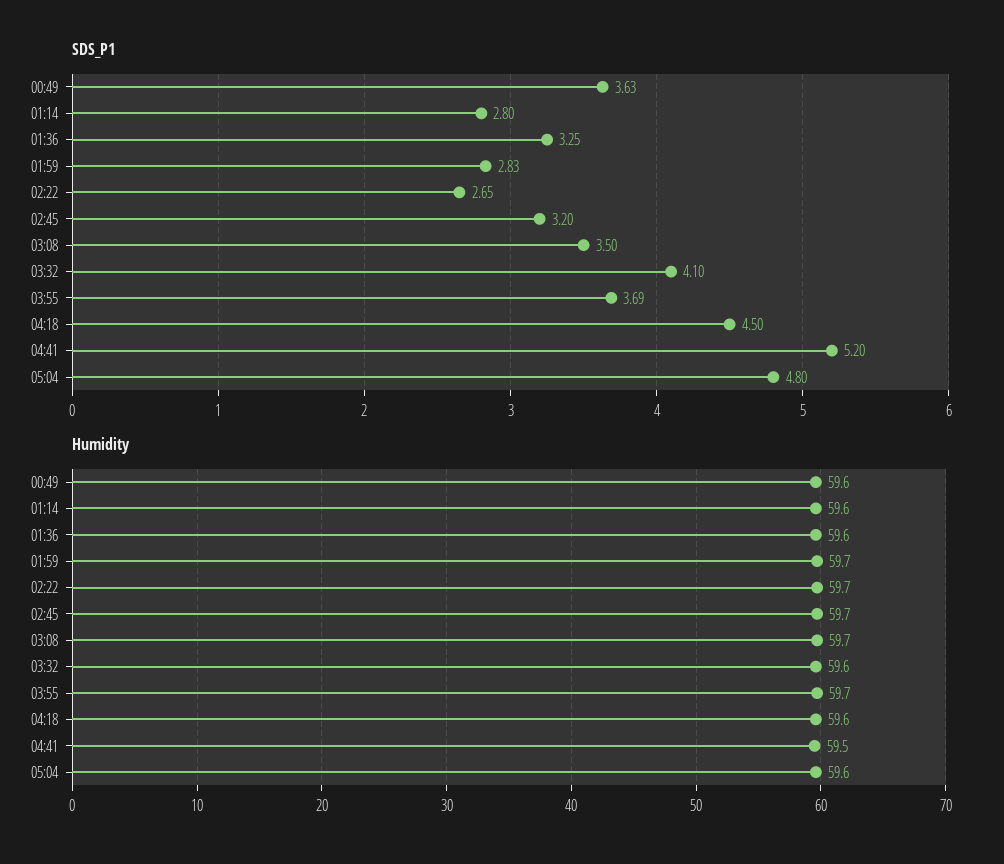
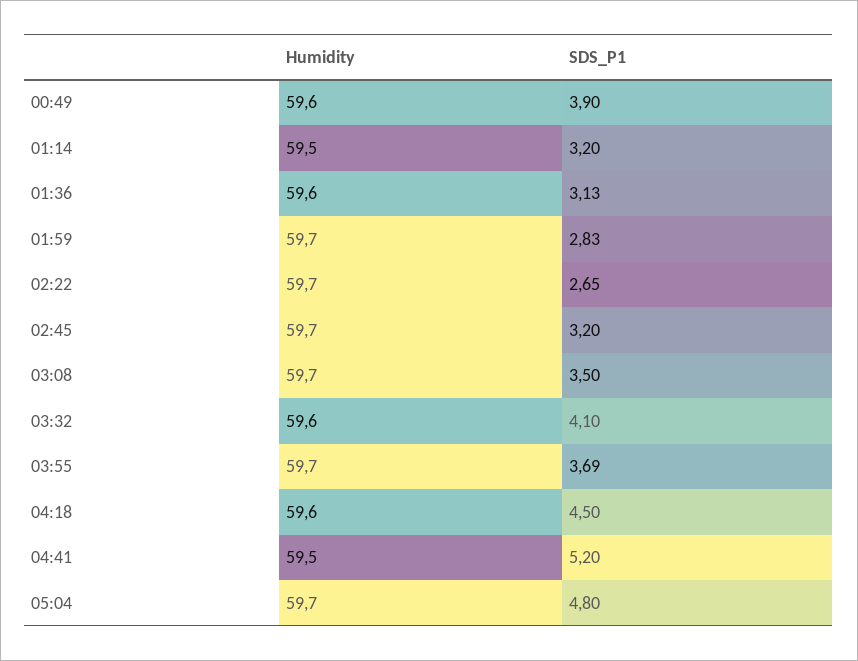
  {
    "SDS_P1": {
-     "00:49": 3.63,
+     "00:49": 3.9,
-     "01:14": 2.8,
+     "01:14": 3.2,
-     "01:36": 3.25,
+     "01:36": 3.13,
      "01:59": 2.83,
      "02:22": 2.65,
      "02:45": 3.2,
      "03:08": 3.5,
      "03:32": 4.1,
      "03:55": 3.69,
      "04:18": 4.5,
      "04:41": 5.2,
      "05:04": 4.8
    },
    "Humidity": {
      "00:49": 59.6,
-     "01:14": 59.6,
+     "01:14": 59.5,
      "01:36": 59.6,
      "01:59": 59.7,
      "02:22": 59.7,
      "02:45": 59.7,
      "03:08": 59.7,
      "03:32": 59.6,
      "03:55": 59.7,
      "04:18": 59.6,
      "04:41": 59.5,
-     "05:04": 59.6
+     "05:04": 59.7
    }
  }

